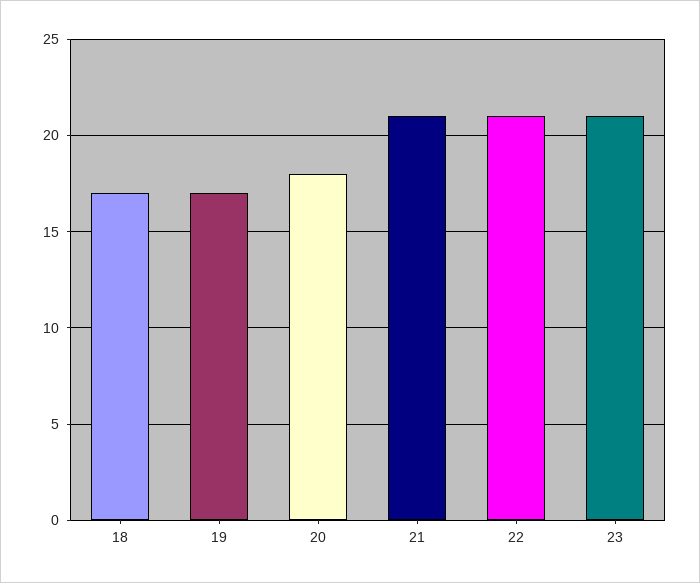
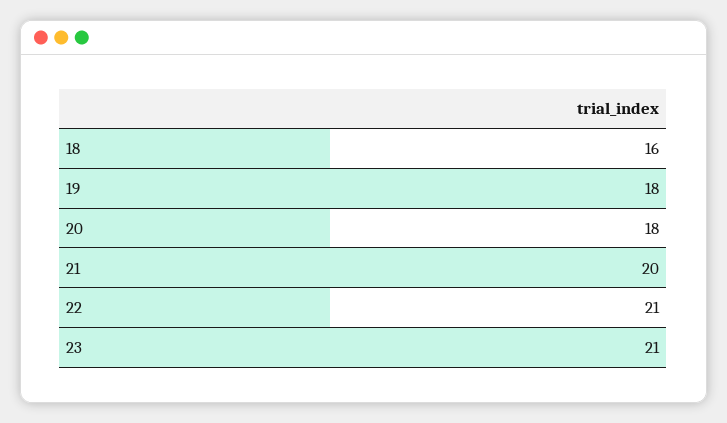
  {
-   "18": 17,
+   "18": 16,
-   "19": 17,
+   "19": 18,
    "20": 18,
-   "21": 21,
+   "21": 20,
    "22": 21,
    "23": 21
  }

